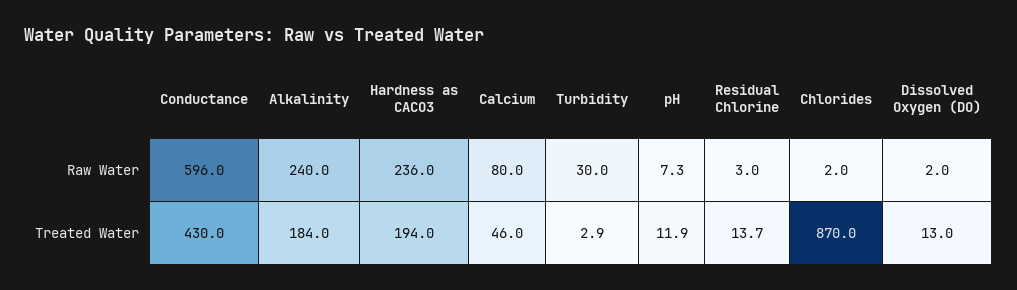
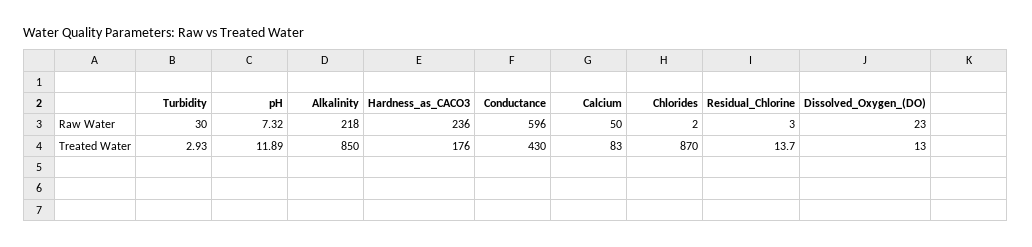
  {
    "Conductance": {
      "Raw Water": 596,
      "Treated Water": 430
    },
    "Alkalinity": {
-     "Raw Water": 240,
+     "Raw Water": 218,
-     "Treated Water": 184
+     "Treated Water": 850
    },
    "Hardness as CACO3": {
      "Raw Water": 236,
-     "Treated Water": 194
+     "Treated Water": 176
    },
    "Calcium": {
-     "Raw Water": 80,
+     "Raw Water": 50,
-     "Treated Water": 46
+     "Treated Water": 83
    },
    "Turbidity": {
      "Raw Water": 30,
      "Treated Water": 2.93
    },
    "pH": {
      "Raw Water": 7.32,
      "Treated Water": 11.89
    },
    "Residual Chlorine": {
      "Raw Water": 3,
      "Treated Water": 13.7
    },
    "Chlorides": {
      "Raw Water": 2,
      "Treated Water": 870
    },
    "Dissolved Oxygen (DO)": {
-     "Raw Water": 2,
+     "Raw Water": 23,
      "Treated Water": 13
    }
  }

